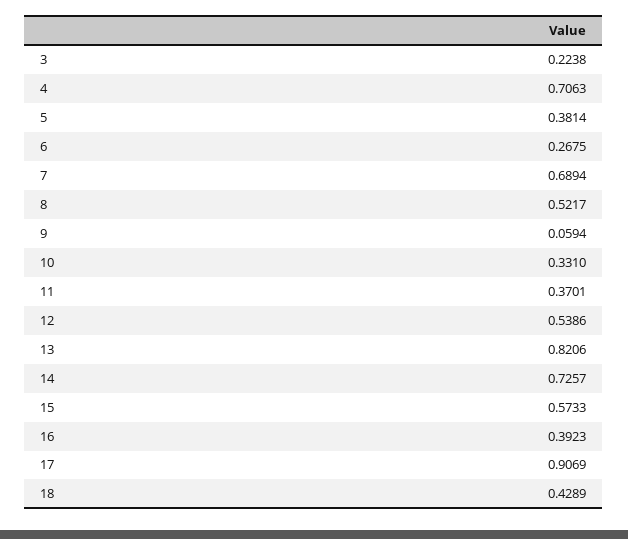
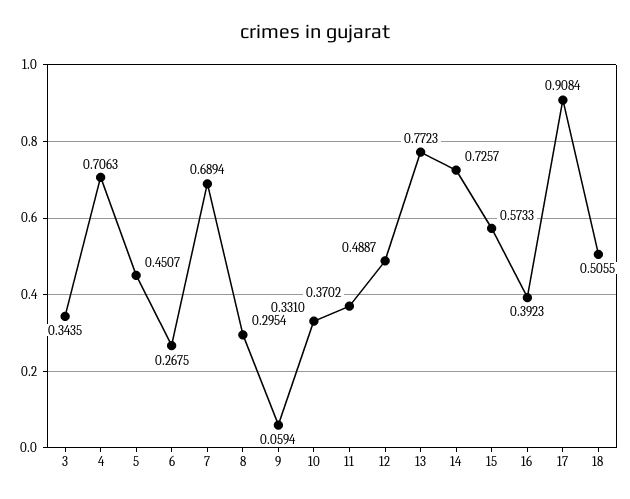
  {
-   "3": 0.2238,
+   "3": 0.3435,
    "4": 0.7063,
-   "5": 0.3814,
+   "5": 0.4507,
    "6": 0.2675,
    "7": 0.6894,
-   "8": 0.5217,
+   "8": 0.2954,
    "9": 0.0594,
    "10": 0.331,
-   "11": 0.3701,
+   "11": 0.3702,
-   "12": 0.5386,
+   "12": 0.4887,
-   "13": 0.8206,
+   "13": 0.7723,
    "14": 0.7257,
    "15": 0.5733,
    "16": 0.3923,
-   "17": 0.9069,
+   "17": 0.9084,
-   "18": 0.4289
+   "18": 0.5055
  }

